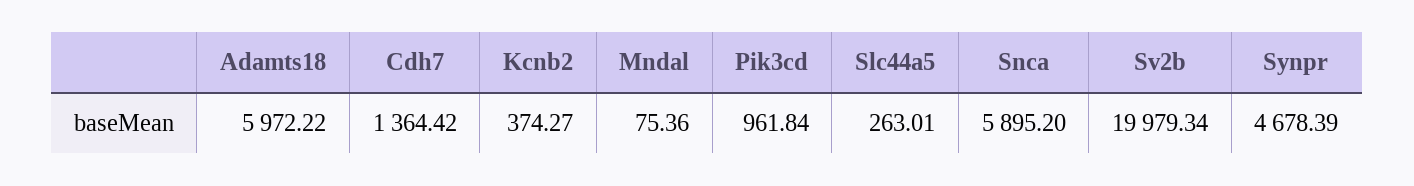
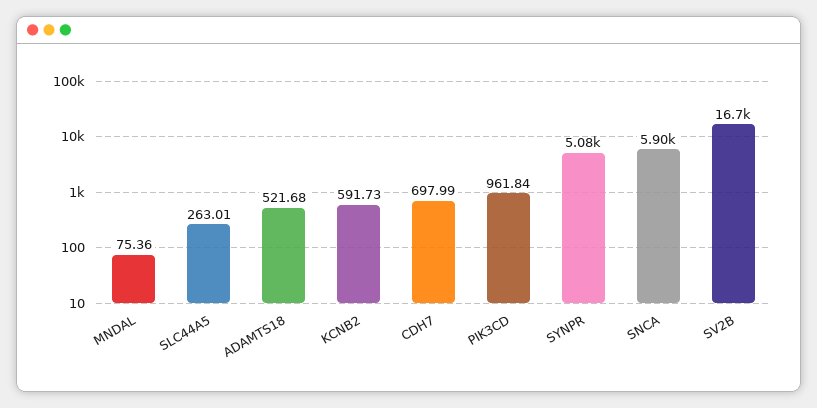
  {
-   "Adamts18": 5972.22,
+   "Adamts18": 521.68,
-   "Cdh7": 1364.42,
+   "Cdh7": 697.99,
-   "Kcnb2": 374.27,
+   "Kcnb2": 591.73,
    "Mndal": 75.36,
    "Pik3cd": 961.84,
    "Slc44a5": 263.01,
    "Snca": 5895.2,
-   "Sv2b": 19979.34,
+   "Sv2b": 16700,
-   "Synpr": 4678.39
+   "Synpr": 5080
  }

